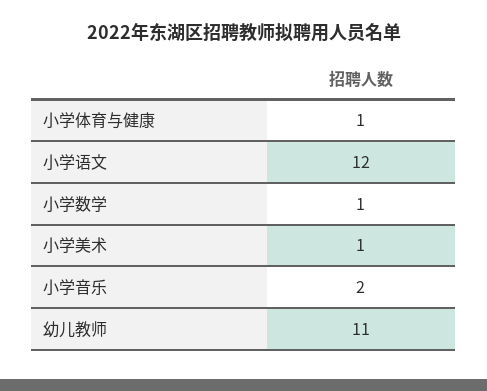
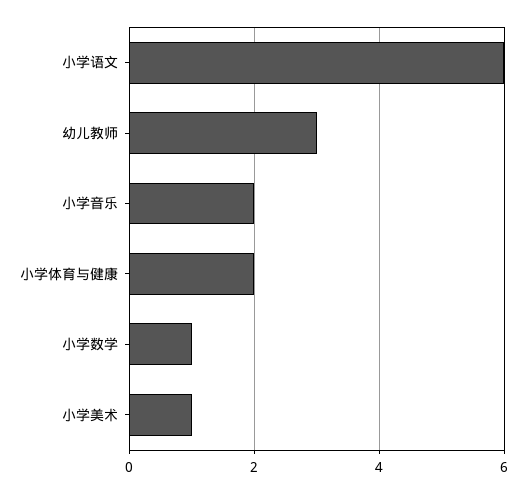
  {
-   "小学体育与健康": 1,
+   "小学体育与健康": 2,
-   "小学语文": 12,
+   "小学语文": 6,
    "小学数学": 1,
    "小学美术": 1,
    "小学音乐": 2,
-   "幼儿教师": 11
+   "幼儿教师": 3
  }

